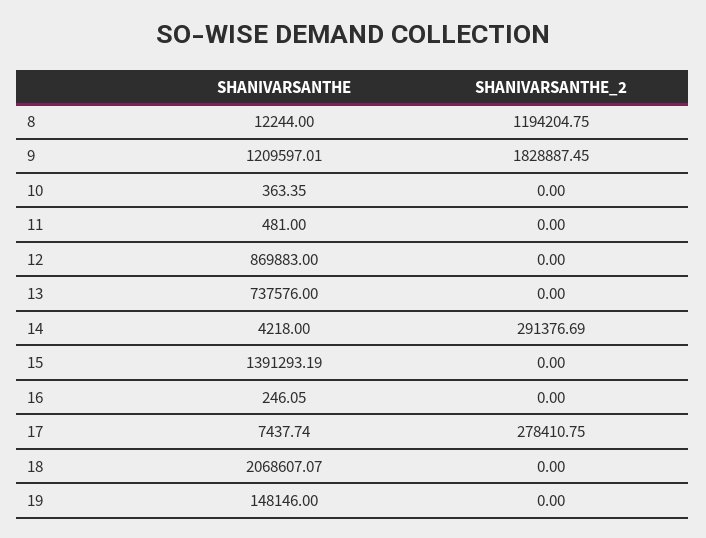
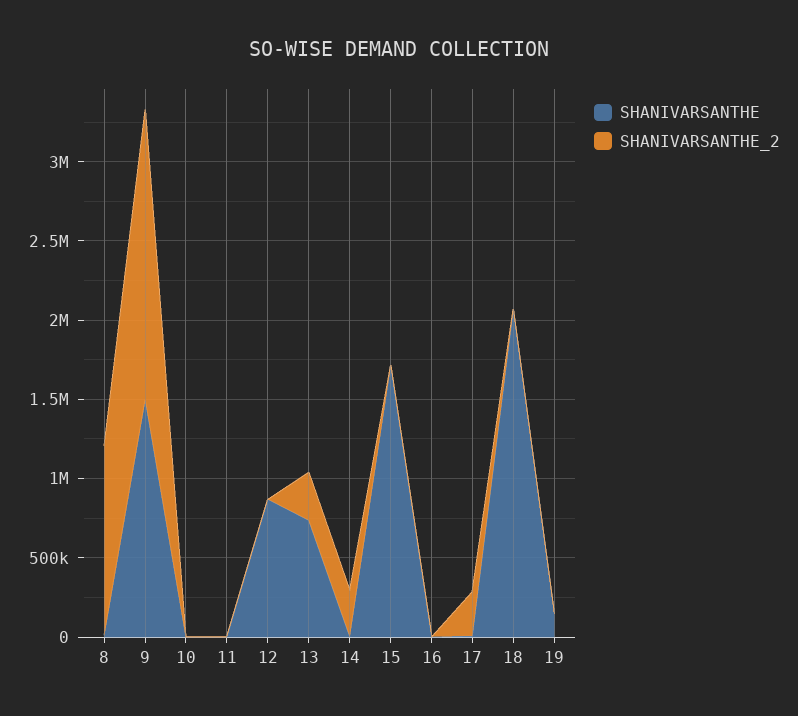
  {
    "SHANIVARSANTHE": {
      "8": 12244,
-     "9": 1209597.01,
+     "9": 1500000,
      "10": 363.35,
      "11": 481,
      "12": 869883,
      "13": 737576,
      "14": 4218,
-     "15": 1391293.19,
+     "15": 1700000,
      "16": 246.05,
      "17": 7437.74,
      "18": 2068607.07,
      "19": 148146
    },
    "SHANIVARSANTHE_2": {
      "8": 1194204.75,
      "9": 1828887.45,
      "10": 0,
      "11": 0,
      "12": 0,
-     "13": 0,
+     "13": 300000,
      "14": 291376.69,
      "15": 0,
      "16": 0,
      "17": 278410.75,
      "18": 0,
      "19": 0
    }
  }

